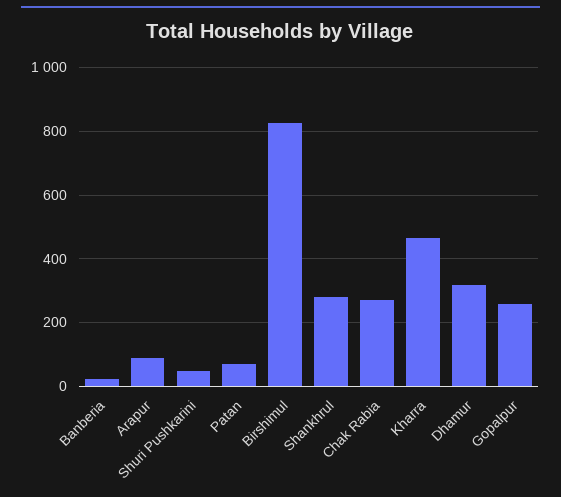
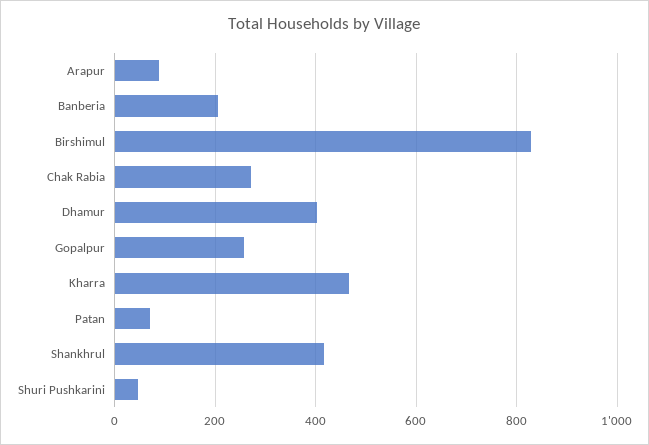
  {
-   "Banberia": 20,
+   "Banberia": 200,
    "Arapur": 80,
    "Shuri Pushkarini": 40,
    "Patan": 80,
    "Birshimul": 820,
-   "Shankhrul": 280,
+   "Shankhrul": 420,
    "Chak Rabia": 280,
    "Kharra": 460,
-   "Dhamur": 320,
+   "Dhamur": 400,
    "Gopalpur": 260
  }

